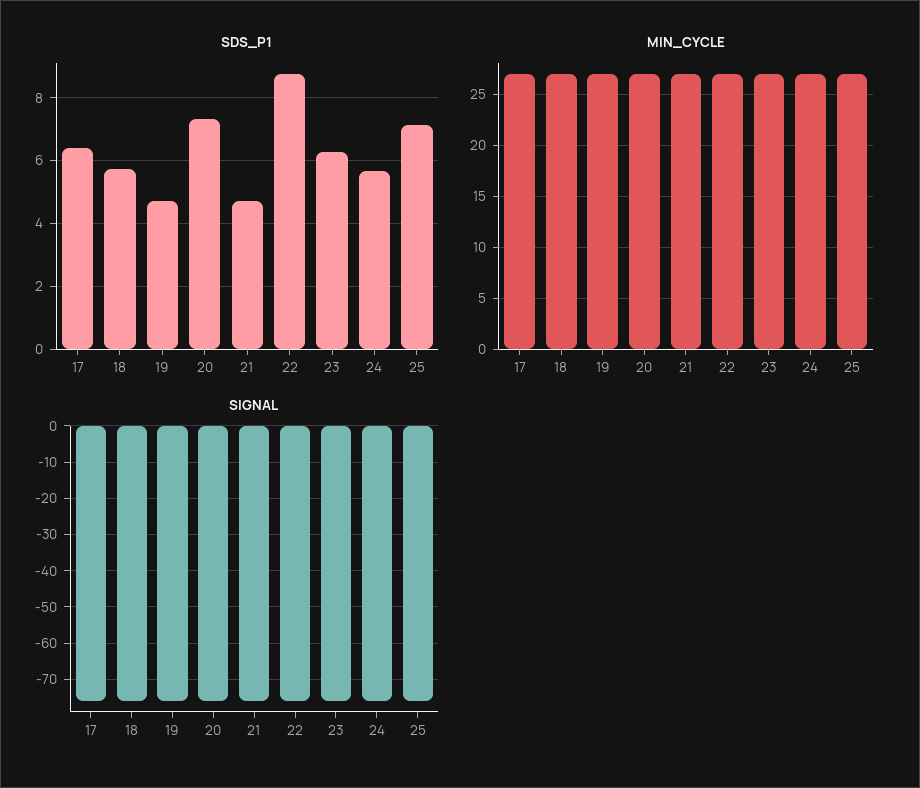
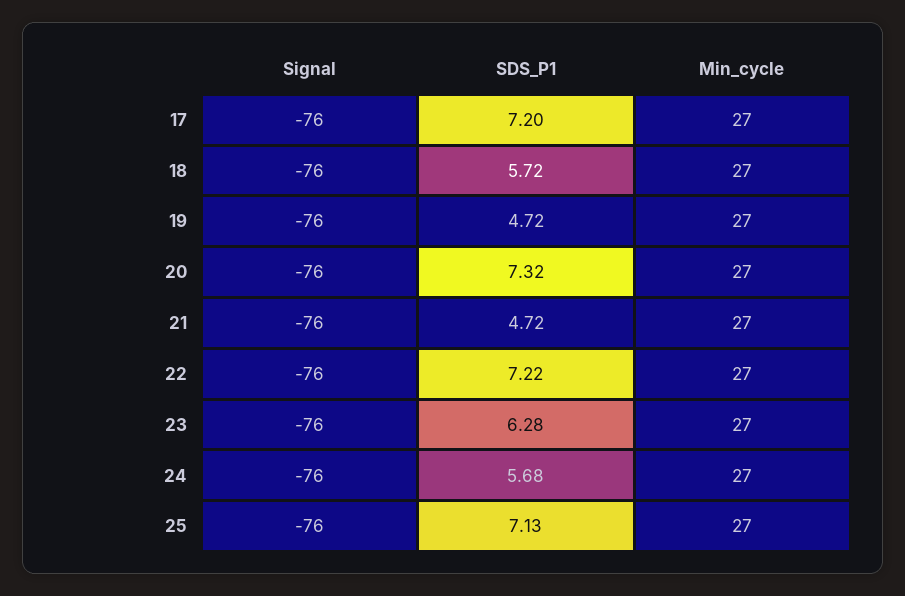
  {
    "SDS_P1": {
-     "17": 6.4,
+     "17": 7.2,
      "18": 5.72,
      "19": 4.72,
      "20": 7.32,
      "21": 4.72,
-     "22": 8.8,
+     "22": 7.22,
      "23": 6.28,
      "24": 5.68,
      "25": 7.13
    },
    "MIN_CYCLE": {
      "17": 27,
      "18": 27,
      "19": 27,
      "20": 27,
      "21": 27,
      "22": 27,
      "23": 27,
      "24": 27,
      "25": 27
    },
    "SIGNAL": {
      "17": -76,
      "18": -76,
      "19": -76,
      "20": -76,
      "21": -76,
      "22": -76,
      "23": -76,
      "24": -76,
      "25": -76
    }
  }

